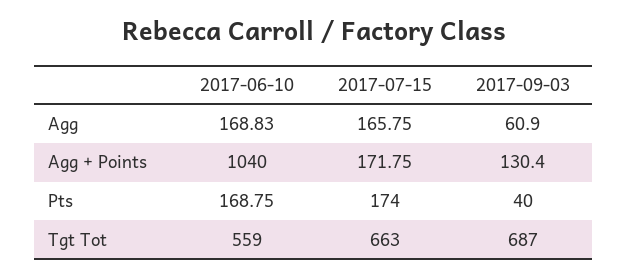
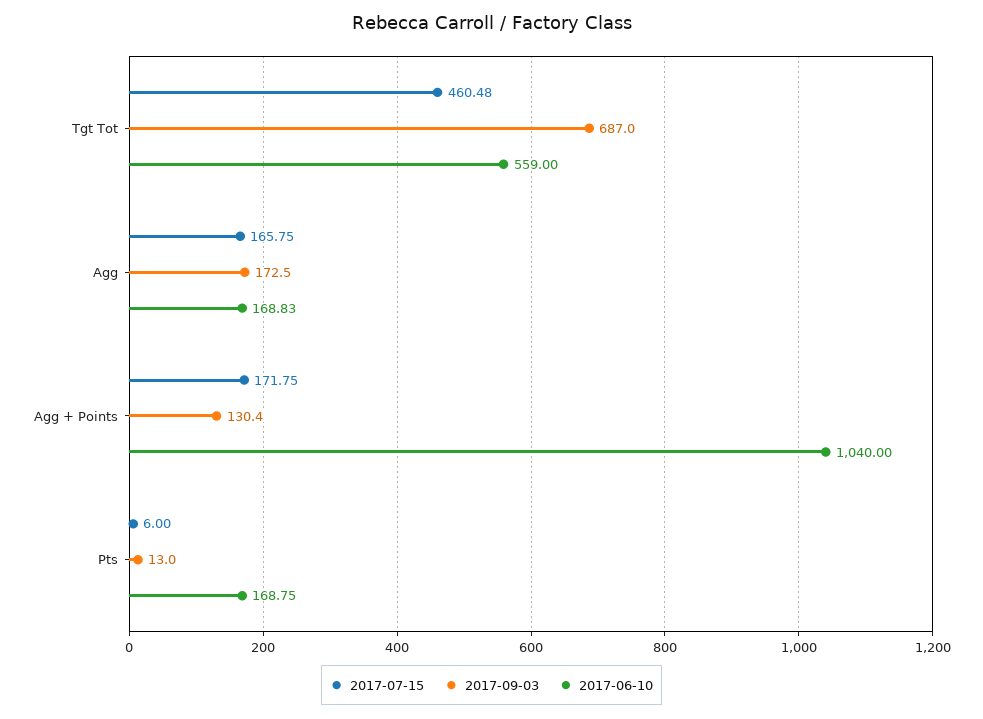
  {
    "2017-06-10": {
      "Agg": 168.83,
      "Agg + Points": 1040,
      "Pts": 168.75,
      "Tgt Tot": 559
    },
    "2017-07-15": {
      "Agg": 165.75,
      "Agg + Points": 171.75,
-     "Pts": 174,
+     "Pts": 6,
-     "Tgt Tot": 663
+     "Tgt Tot": 460.48
    },
    "2017-09-03": {
-     "Agg": 60.9,
+     "Agg": 172.5,
      "Agg + Points": 130.4,
-     "Pts": 40,
+     "Pts": 13,
      "Tgt Tot": 687
    }
  }

